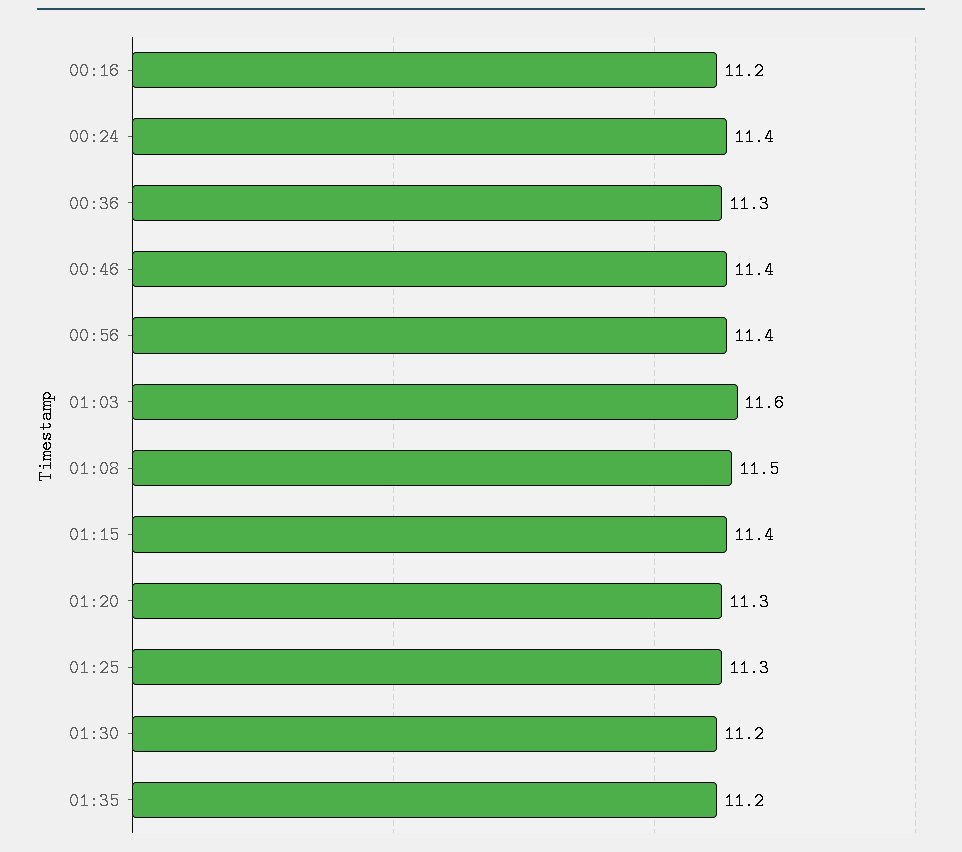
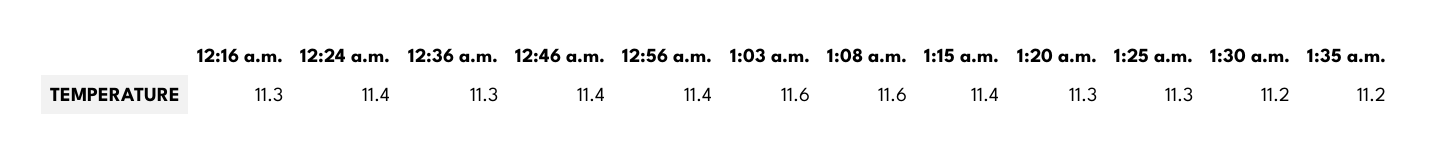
  {
-   "00:16": 11.2,
+   "00:16": 11.3,
    "00:24": 11.4,
    "00:36": 11.3,
    "00:46": 11.4,
    "00:56": 11.4,
    "01:03": 11.6,
-   "01:08": 11.5,
+   "01:08": 11.6,
    "01:15": 11.4,
    "01:20": 11.3,
    "01:25": 11.3,
    "01:30": 11.2,
    "01:35": 11.2
  }

